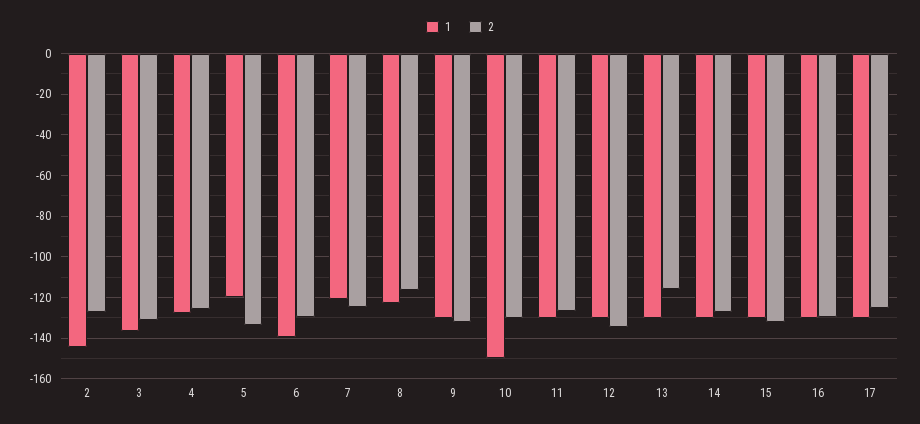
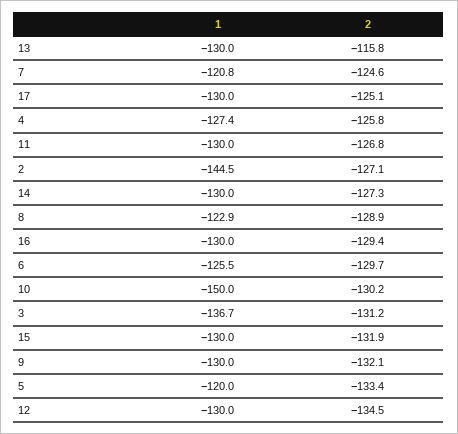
  {
    "1": {
      "2": -144.5,
      "3": -136.7,
      "4": -127.4,
      "5": -120,
-     "6": -140,
+     "6": -125.5,
      "7": -120.8,
      "8": -122.9,
      "9": -130,
      "10": -150,
      "11": -130,
      "12": -130,
      "13": -130,
      "14": -130,
      "15": -130,
      "16": -130,
      "17": -130
    },
    "2": {
      "2": -127.1,
      "3": -131.2,
      "4": -125.8,
      "5": -133.4,
      "6": -129.7,
      "7": -124.6,
-     "8": -115,
+     "8": -128.9,
      "9": -132.1,
      "10": -130.2,
      "11": -126.8,
      "12": -134.5,
      "13": -115.8,
      "14": -127.3,
      "15": -131.9,
      "16": -129.4,
      "17": -125.1
    }
  }

